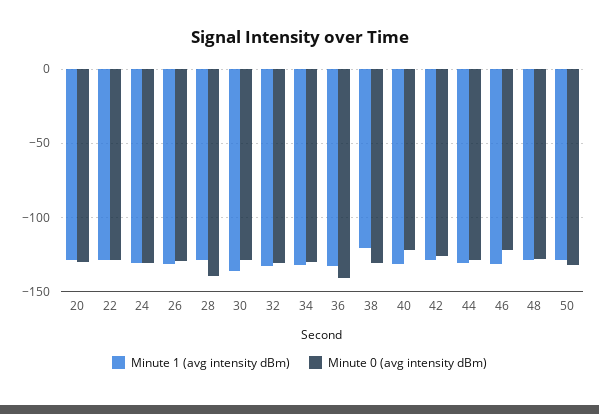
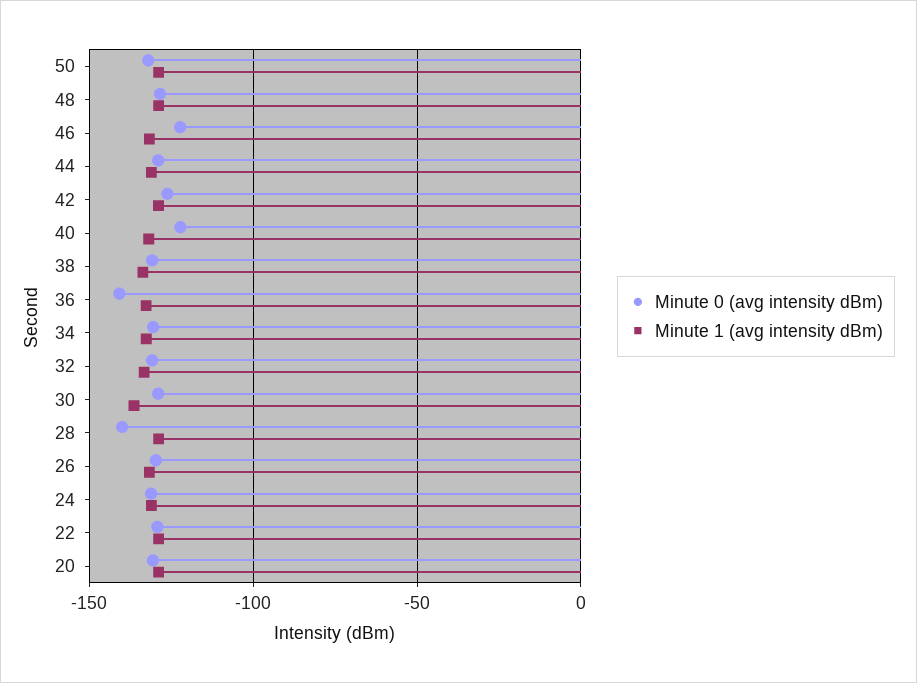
  {
    "Minute 1 (avg intensity dBm)": {
      "20": -130,
      "22": -130,
      "24": -130,
      "26": -130,
      "28": -130,
      "30": -135,
      "32": -135,
      "34": -135,
      "36": -135,
-     "38": -120,
+     "38": -135,
      "40": -130,
      "42": -130,
      "44": -130,
      "46": -130,
      "48": -130,
      "50": -130
    },
    "Minute 0 (avg intensity dBm)": {
      "20": -130,
      "22": -130,
      "24": -130,
      "26": -130,
      "28": -140,
      "30": -130,
      "32": -130,
      "34": -130,
      "36": -140,
      "38": -130,
      "40": -120,
      "42": -125,
      "44": -130,
      "46": -120,
      "48": -130,
      "50": -130
    }
  }

